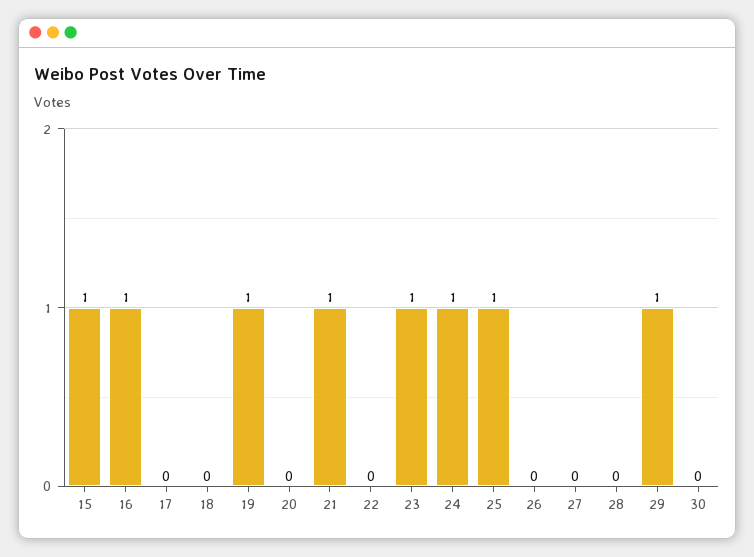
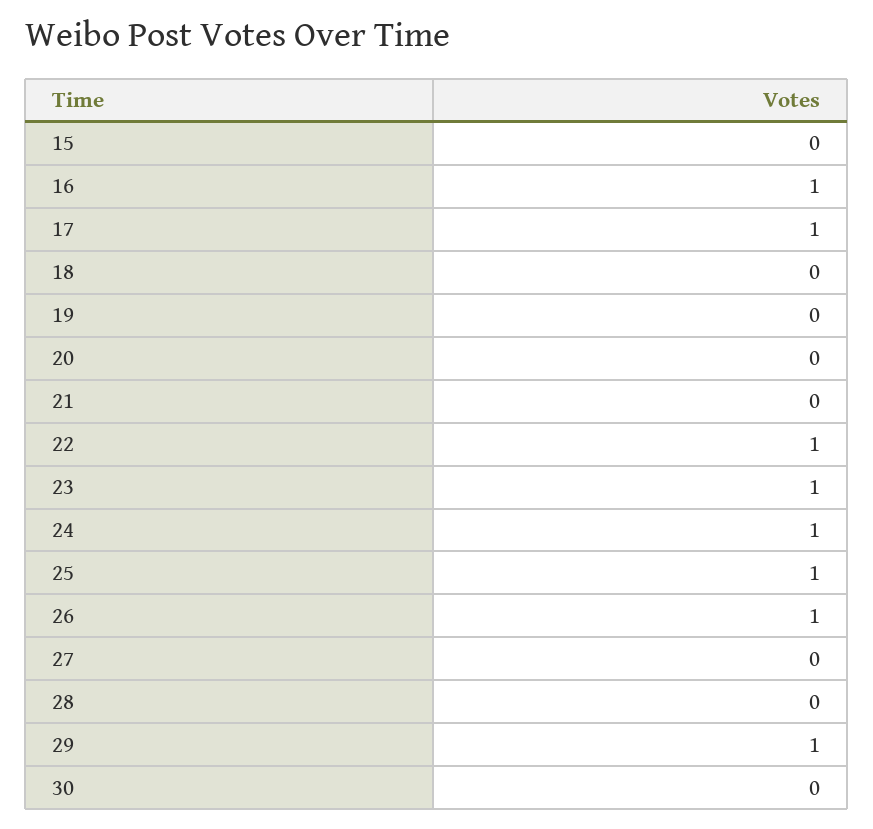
  {
-   "15": 1,
+   "15": 0,
    "16": 1,
-   "17": 0,
+   "17": 1,
    "18": 0,
-   "19": 1,
+   "19": 0,
    "20": 0,
-   "21": 1,
+   "21": 0,
-   "22": 0,
+   "22": 1,
    "23": 1,
    "24": 1,
    "25": 1,
-   "26": 0,
+   "26": 1,
    "27": 0,
    "28": 0,
    "29": 1,
    "30": 0
  }

